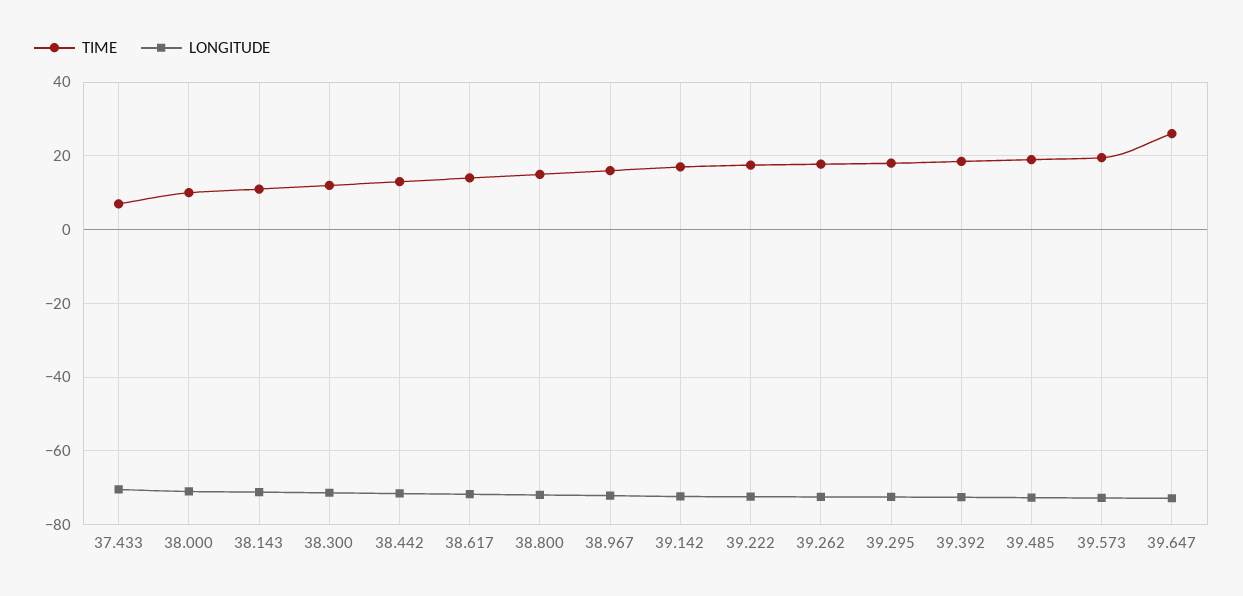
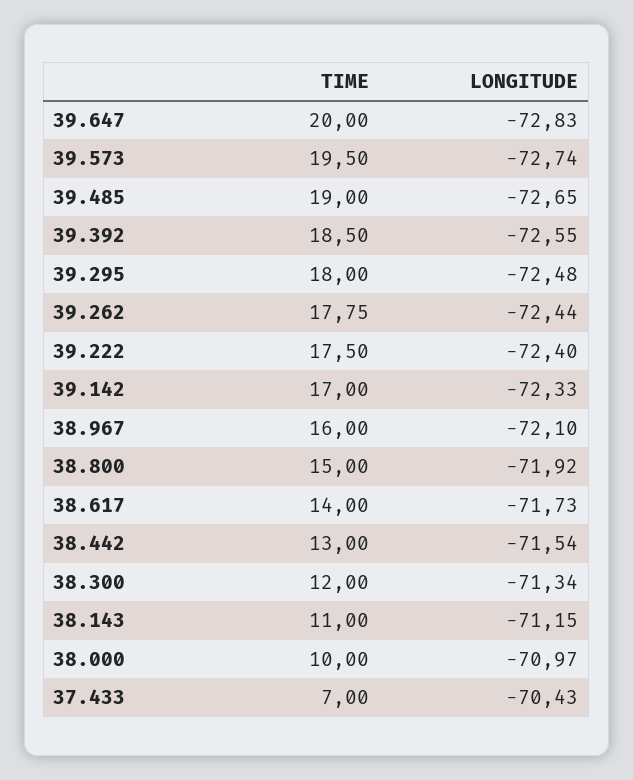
  {
    "TIME": {
      "37.433": 7,
      "38.000": 10,
      "38.143": 11,
      "38.300": 12,
      "38.442": 13,
      "38.617": 14,
      "38.800": 15,
      "38.967": 16,
      "39.142": 17,
      "39.222": 17.5,
      "39.262": 17.75,
      "39.295": 18,
      "39.392": 18.5,
      "39.485": 19,
      "39.573": 19.5,
-     "39.647": 26
+     "39.647": 20
    },
    "LONGITUDE": {
      "37.433": -70.43,
      "38.000": -70.97,
      "38.143": -71.15,
      "38.300": -71.34,
      "38.442": -71.54,
      "38.617": -71.73,
      "38.800": -71.92,
      "38.967": -72.1,
      "39.142": -72.33,
      "39.222": -72.4,
      "39.262": -72.44,
      "39.295": -72.48,
      "39.392": -72.55,
      "39.485": -72.65,
      "39.573": -72.74,
      "39.647": -72.83
    }
  }

